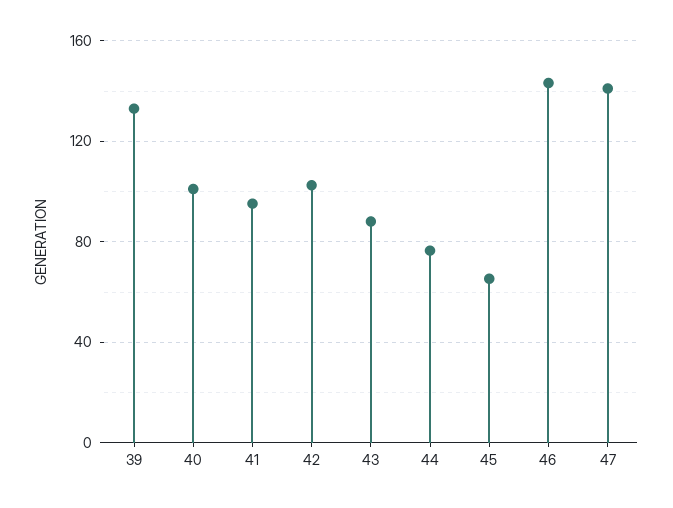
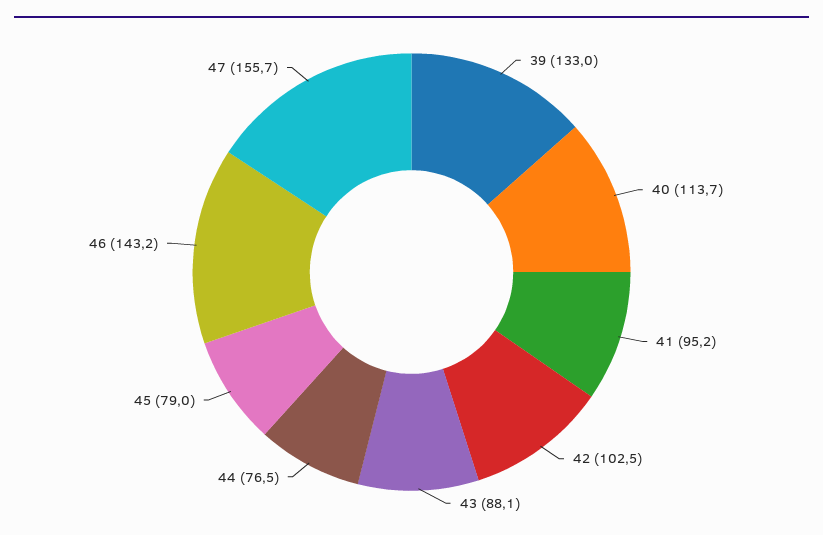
  {
    "39": 133,
-   "40": 100,
+   "40": 113.7,
    "41": 95.2,
    "42": 102.5,
    "43": 88.1,
    "44": 76.5,
-   "45": 65,
+   "45": 79,
    "46": 143.2,
-   "47": 140
+   "47": 155.7
  }

